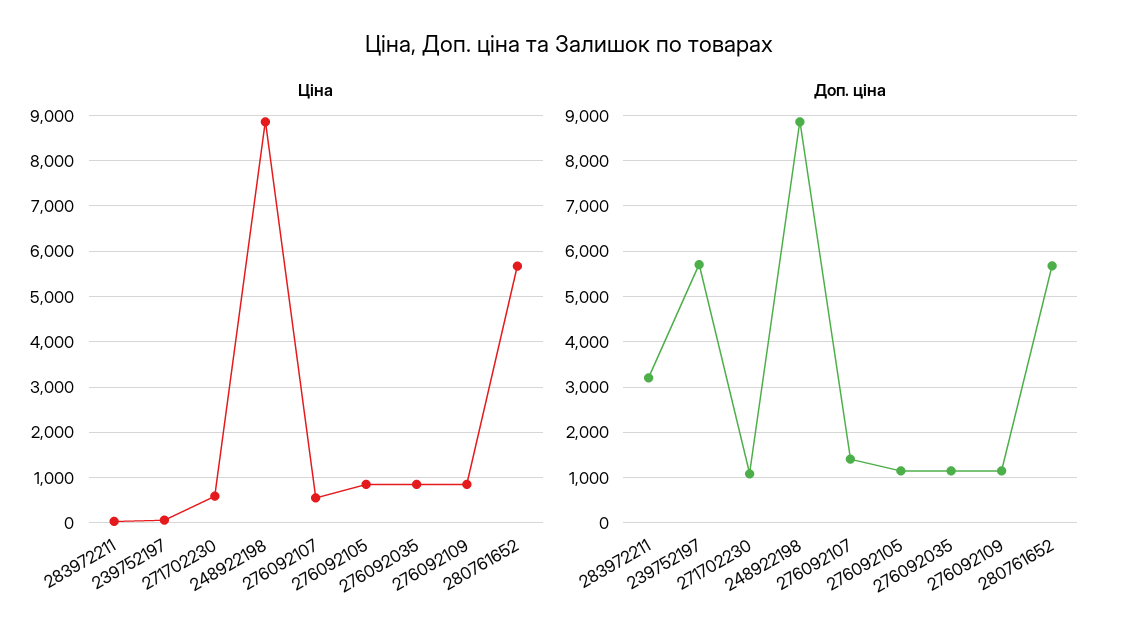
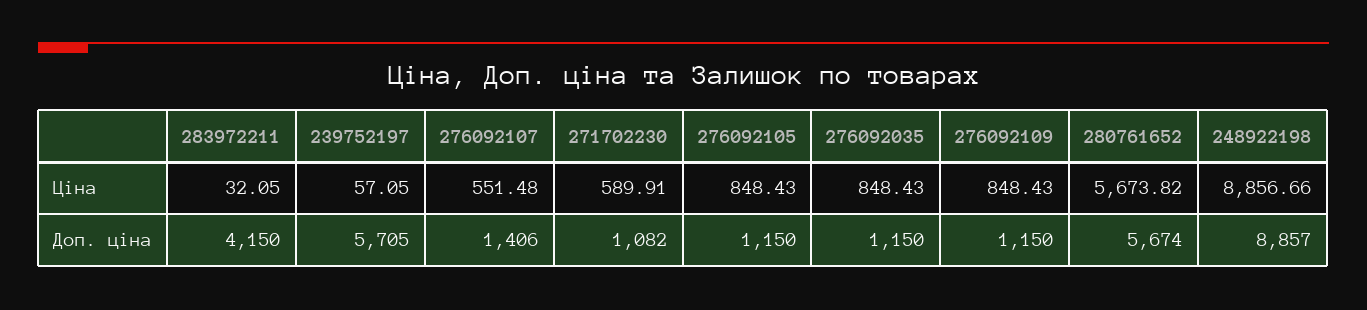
  {
    "Ціна": {
      "283972211": 32.05,
      "239752197": 57.05,
      "271702230": 589.91,
      "248922198": 8856.66,
      "276092107": 551.48,
      "276092105": 848.43,
      "276092035": 848.43,
      "276092109": 848.43,
      "280761652": 5673.82
    },
    "Доп. ціна": {
-     "283972211": 3200,
+     "283972211": 4150,
      "239752197": 5705,
      "271702230": 1082,
      "248922198": 8857,
      "276092107": 1406,
      "276092105": 1150,
      "276092035": 1150,
      "276092109": 1150,
      "280761652": 5674
    }
  }

